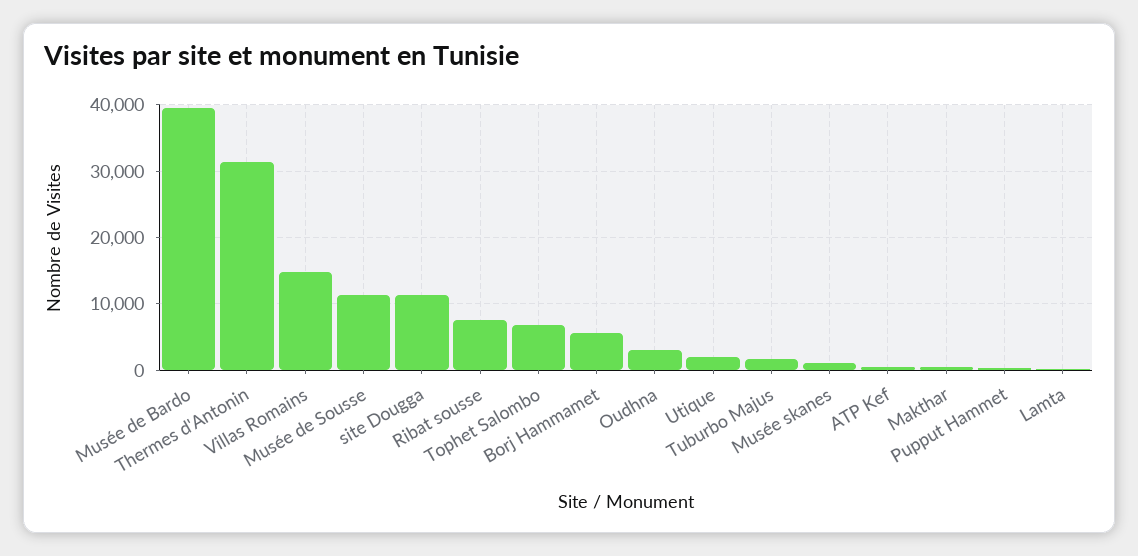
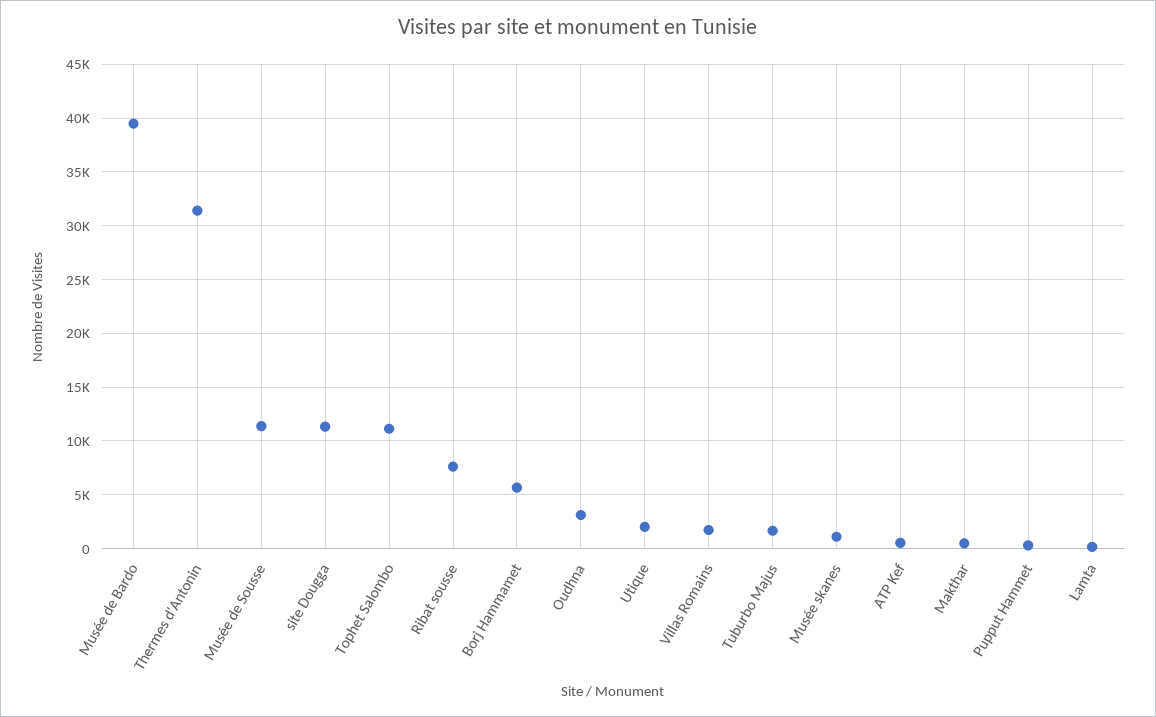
  {
    "Musée de Bardo": 40000,
    "Thermes d'Antonin": 31000,
-   "Villas Romains": 15000,
+   "Villas Romains": 2000,
    "Musée de Sousse": 11000,
    "site Dougga": 11000,
    "Ribat sousse": 8000,
-   "Tophet Salombo": 7000,
+   "Tophet Salombo": 11000,
    "Borj Hammamet": 6000,
    "Oudhna": 3000,
    "Utique": 2000,
    "Tuburbo Majus": 2000,
    "Musée skanes": 1000,
    "ATP Kef": 1000,
    "Makthar": 0,
    "Pupput Hammet": 0,
    "Lamta": 0
  }

